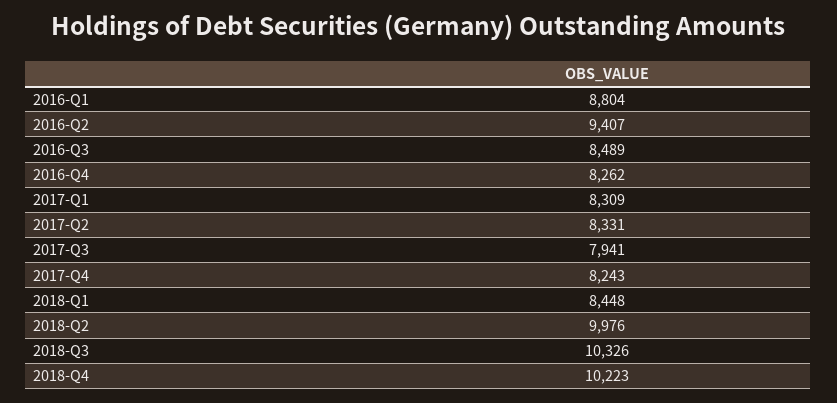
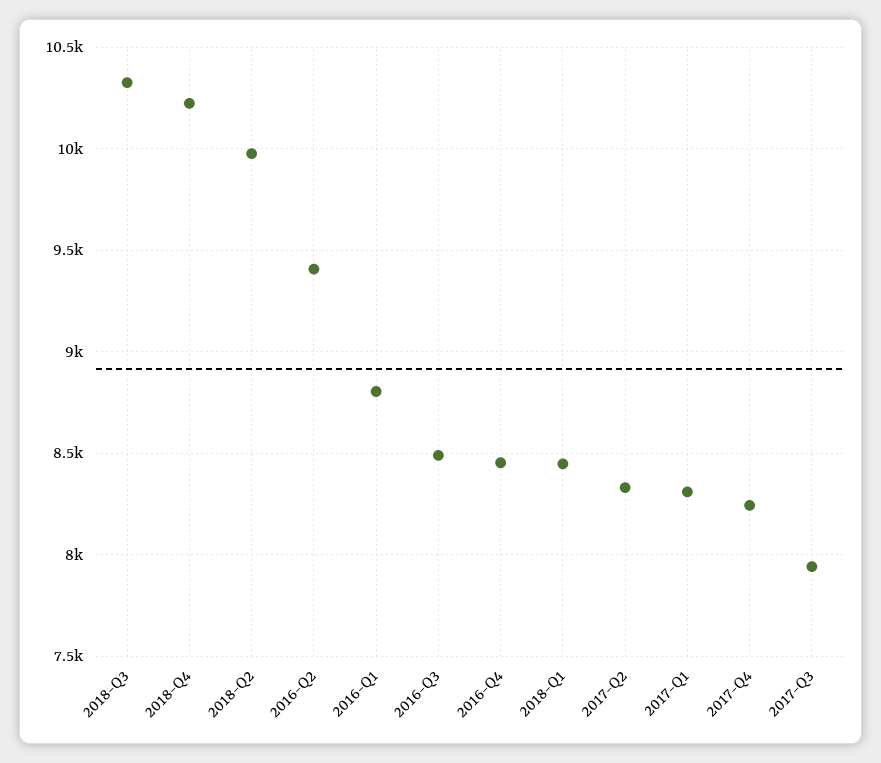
  {
    "2016-Q1": 8804,
    "2016-Q2": 9407,
    "2016-Q3": 8489,
-   "2016-Q4": 8262,
+   "2016-Q4": 8450,
    "2017-Q1": 8309,
    "2017-Q2": 8331,
    "2017-Q3": 7941,
    "2017-Q4": 8243,
    "2018-Q1": 8448,
    "2018-Q2": 9976,
    "2018-Q3": 10326,
    "2018-Q4": 10223
  }

